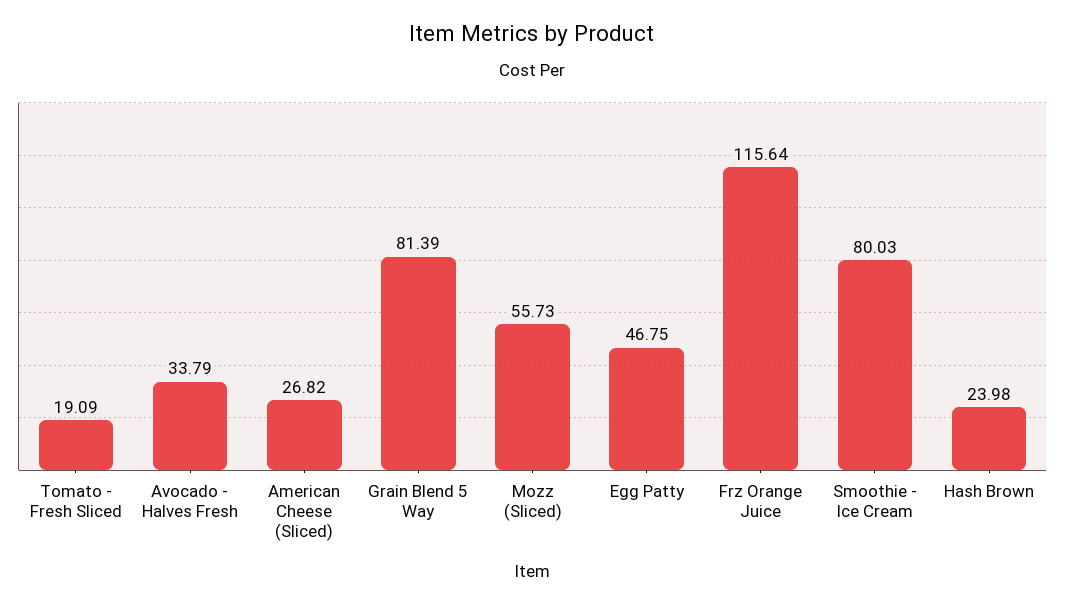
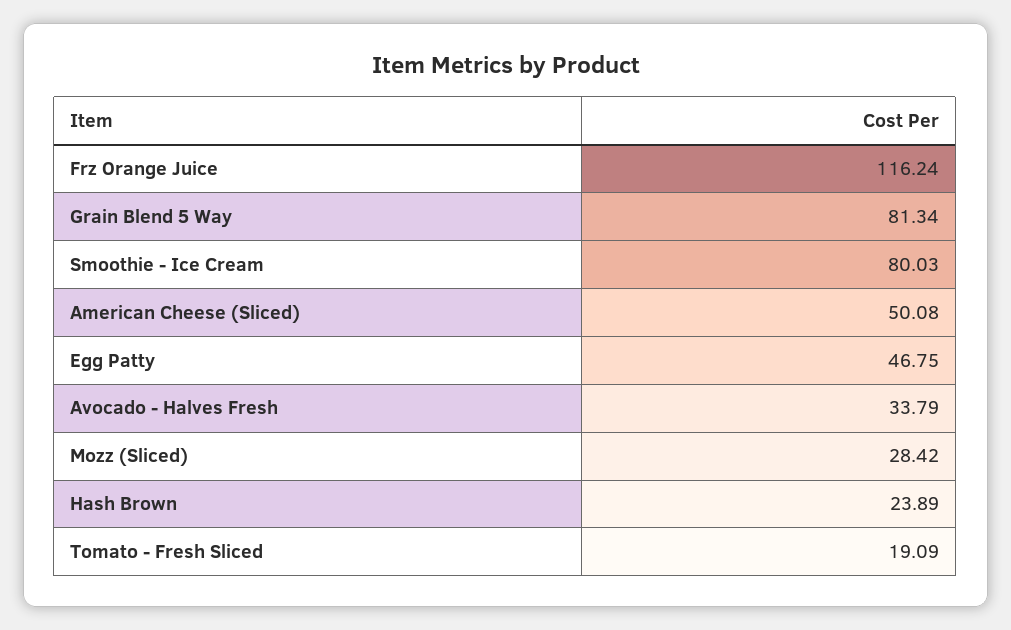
  {
    "Tomato - Fresh Sliced": 19.09,
    "Avocado - Halves Fresh": 33.79,
-   "American Cheese (Sliced)": 26.82,
+   "American Cheese (Sliced)": 50.08,
-   "Grain Blend 5 Way": 81.39,
+   "Grain Blend 5 Way": 81.34,
-   "Mozz (Sliced)": 55.73,
+   "Mozz (Sliced)": 28.42,
    "Egg Patty": 46.75,
-   "Frz Orange Juice": 115.64,
+   "Frz Orange Juice": 116.24,
    "Smoothie - Ice Cream": 80.03,
-   "Hash Brown": 23.98
+   "Hash Brown": 23.89
  }

